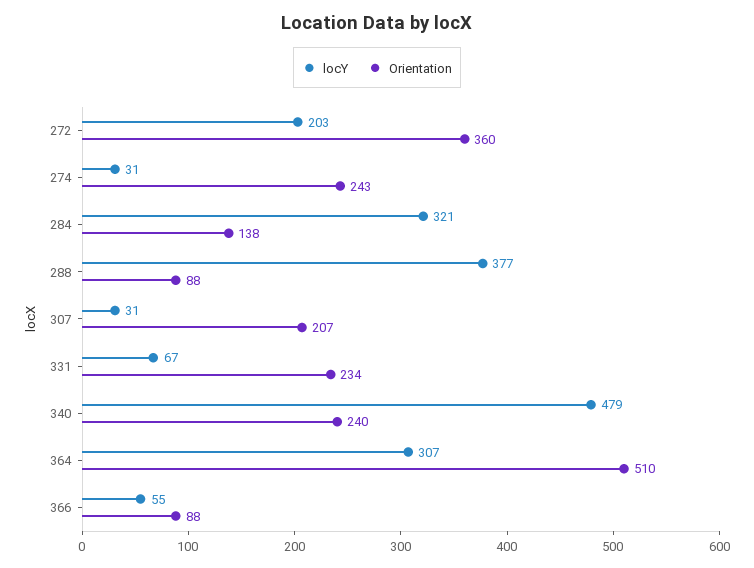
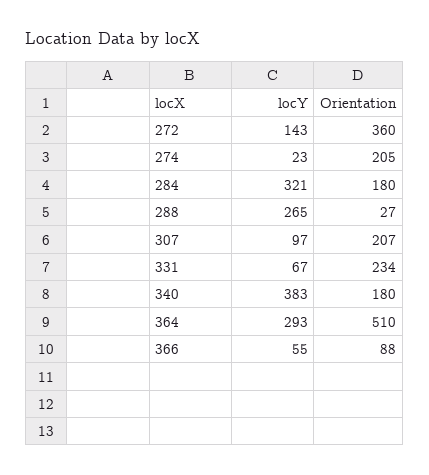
  {
    "locY": {
-     "272": 203,
+     "272": 143,
-     "274": 31,
+     "274": 23,
      "284": 321,
-     "288": 377,
+     "288": 265,
-     "307": 31,
+     "307": 97,
      "331": 67,
-     "340": 479,
+     "340": 383,
-     "364": 307,
+     "364": 293,
      "366": 55
    },
    "Orientation": {
      "272": 360,
-     "274": 243,
+     "274": 205,
-     "284": 138,
+     "284": 180,
-     "288": 88,
+     "288": 27,
      "307": 207,
      "331": 234,
-     "340": 240,
+     "340": 180,
      "364": 510,
      "366": 88
    }
  }

